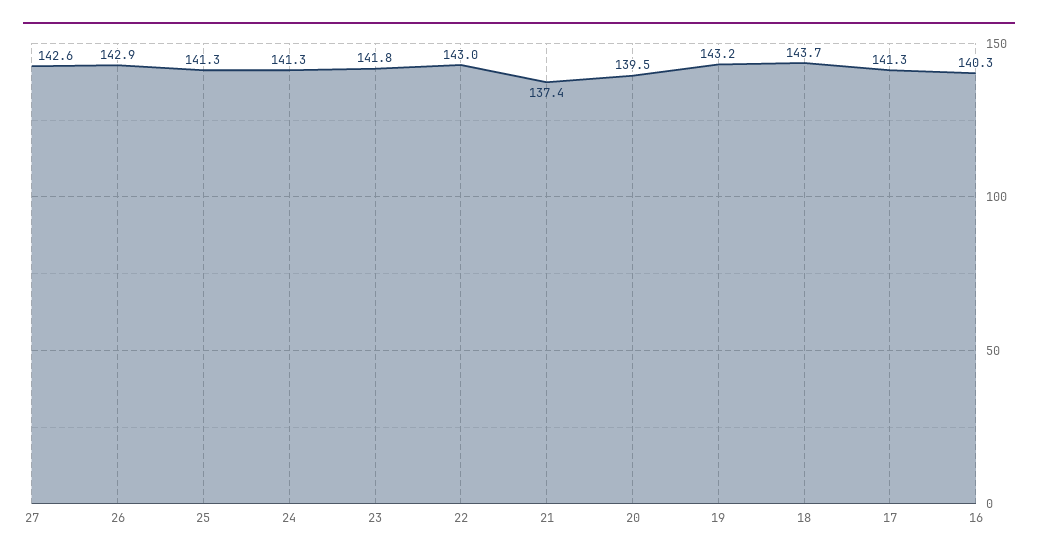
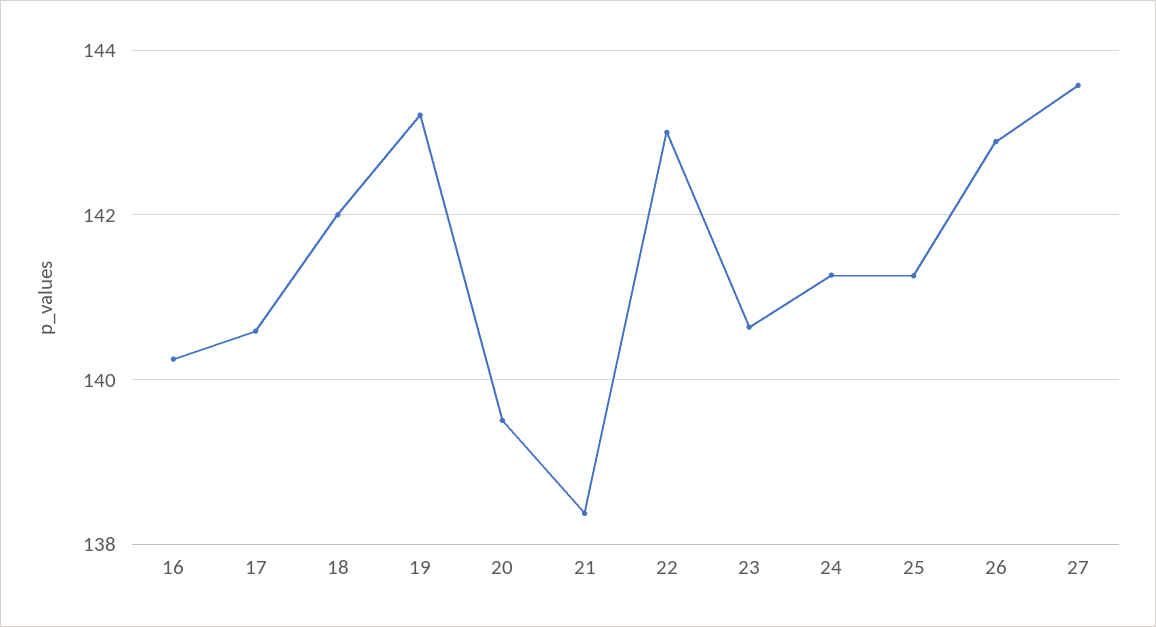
  {
-   "27": 142.6,
+   "27": 143.6,
    "26": 142.9,
    "25": 141.3,
    "24": 141.3,
-   "23": 141.8,
+   "23": 140.6,
    "22": 143,
-   "21": 137.4,
+   "21": 138.4,
    "20": 139.5,
    "19": 143.2,
-   "18": 143.7,
+   "18": 142,
-   "17": 141.3,
+   "17": 140.6,
    "16": 140.3
  }

